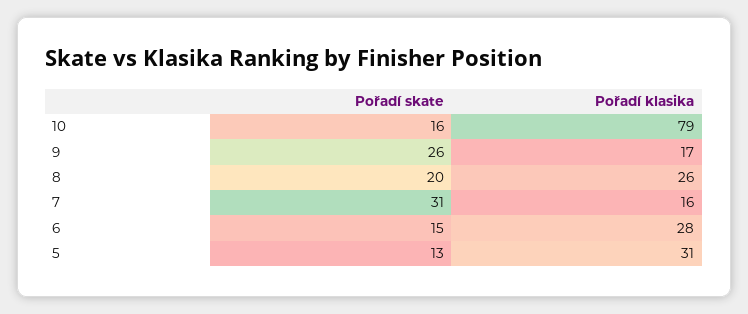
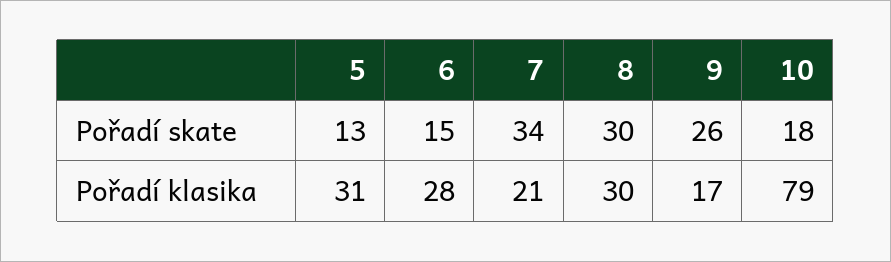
  {
    "Pořadí skate": {
-     "10": 16,
+     "10": 18,
      "9": 26,
-     "8": 20,
+     "8": 30,
-     "7": 31,
+     "7": 34,
      "6": 15,
      "5": 13
    },
    "Pořadí klasika": {
      "10": 79,
      "9": 17,
-     "8": 26,
+     "8": 30,
-     "7": 16,
+     "7": 21,
      "6": 28,
      "5": 31
    }
  }

